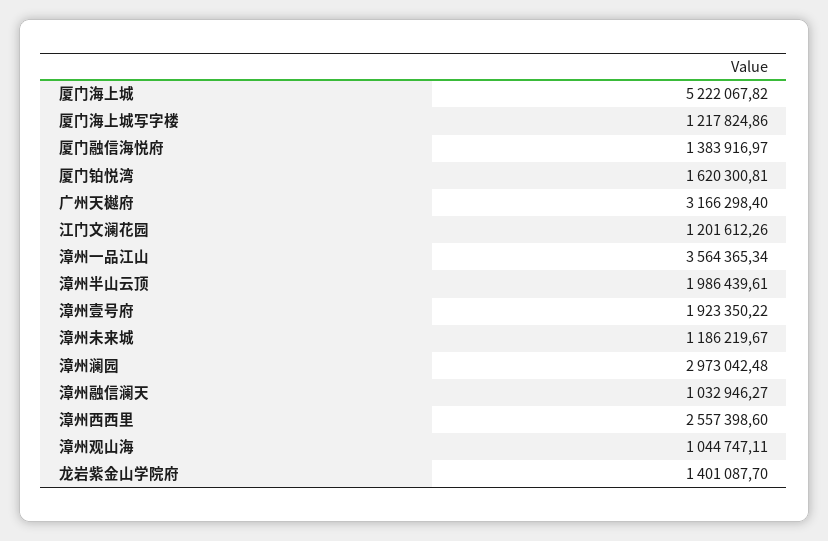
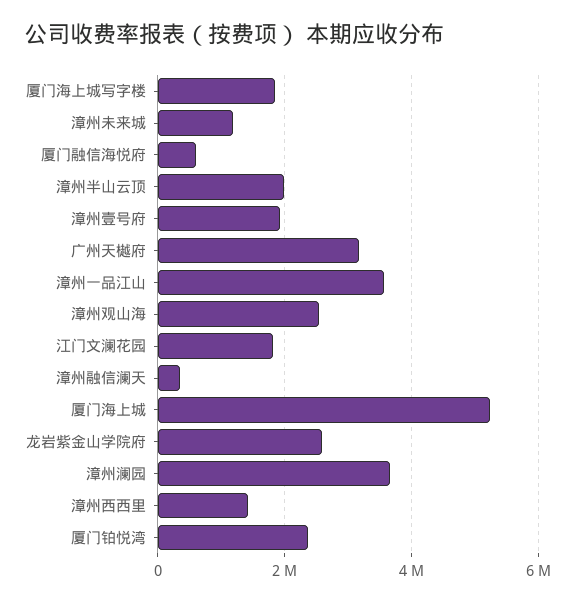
  {
    "厦门海上城": 5222067.82,
-   "厦门海上城写字楼": 1217824.86,
+   "厦门海上城写字楼": 1800000,
-   "厦门融信海悦府": 1383916.97,
+   "厦门融信海悦府": 600000,
-   "厦门铂悦湾": 1620300.81,
+   "厦门铂悦湾": 2400000,
    "广州天樾府": 3166298.4,
-   "江门文澜花园": 1201612.26,
+   "江门文澜花园": 1800000,
    "漳州一品江山": 3564365.34,
    "漳州半山云顶": 1986439.61,
    "漳州壹号府": 1923350.22,
    "漳州未来城": 1186219.67,
-   "漳州澜园": 2973042.48,
+   "漳州澜园": 3600000,
-   "漳州融信澜天": 1032946.27,
+   "漳州融信澜天": 400000,
-   "漳州西西里": 2557398.6,
+   "漳州西西里": 1400000,
-   "漳州观山海": 1044747.11,
+   "漳州观山海": 2600000,
-   "龙岩紫金山学院府": 1401087.7
+   "龙岩紫金山学院府": 2600000
  }

